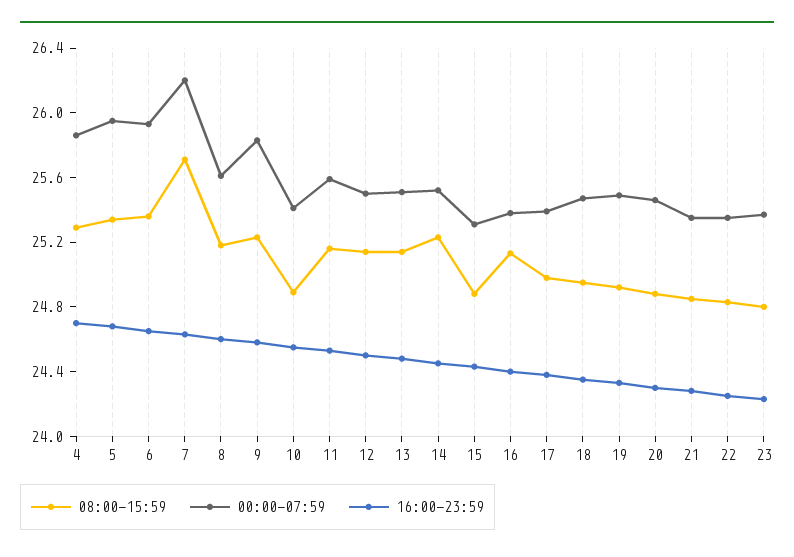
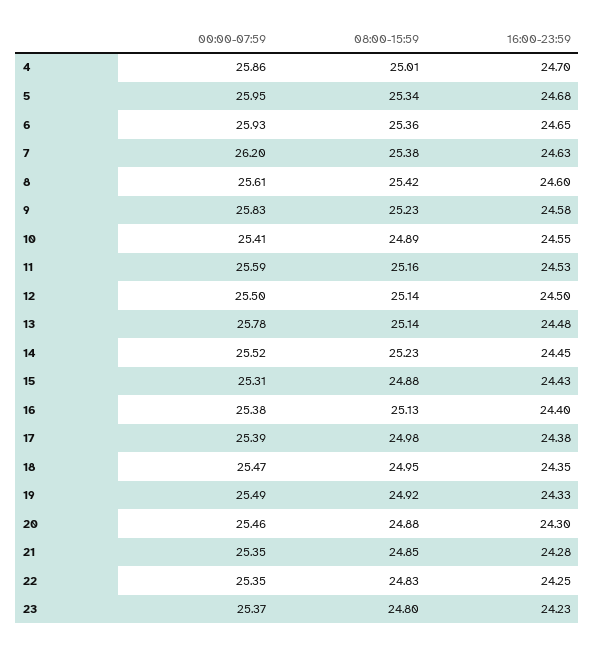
  {
    "08:00-15:59": {
-     "4": 25.3,
+     "4": 25.01,
      "5": 25.34,
      "6": 25.36,
-     "7": 25.7,
+     "7": 25.38,
-     "8": 25.2,
+     "8": 25.42,
      "9": 25.23,
      "10": 24.89,
      "11": 25.16,
      "12": 25.14,
      "13": 25.14,
      "14": 25.23,
      "15": 24.88,
      "16": 25.13,
      "17": 24.98,
      "18": 24.95,
      "19": 24.92,
      "20": 24.88,
      "21": 24.85,
      "22": 24.83,
      "23": 24.8
    },
    "00:00-07:59": {
      "4": 25.86,
      "5": 25.95,
      "6": 25.93,
      "7": 26.2,
      "8": 25.61,
      "9": 25.83,
      "10": 25.41,
      "11": 25.59,
      "12": 25.5,
-     "13": 25.5,
+     "13": 25.78,
      "14": 25.52,
      "15": 25.31,
      "16": 25.38,
      "17": 25.39,
      "18": 25.47,
      "19": 25.49,
      "20": 25.46,
      "21": 25.35,
      "22": 25.35,
      "23": 25.37
    },
    "16:00-23:59": {
      "4": 24.7,
      "5": 24.68,
      "6": 24.65,
      "7": 24.63,
      "8": 24.6,
      "9": 24.58,
      "10": 24.55,
      "11": 24.53,
      "12": 24.5,
      "13": 24.48,
      "14": 24.45,
      "15": 24.43,
      "16": 24.4,
      "17": 24.38,
      "18": 24.35,
      "19": 24.33,
      "20": 24.3,
      "21": 24.28,
      "22": 24.25,
      "23": 24.23
    }
  }

